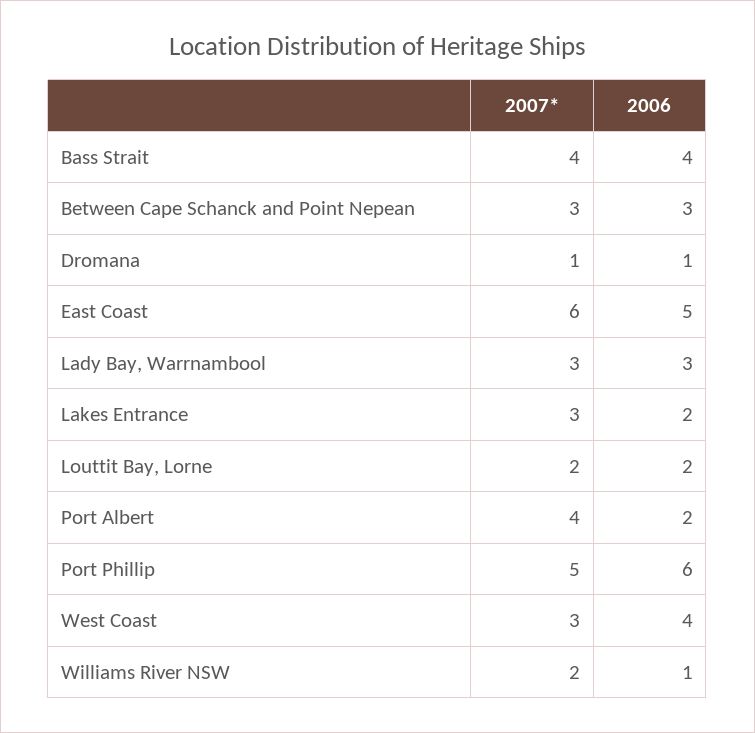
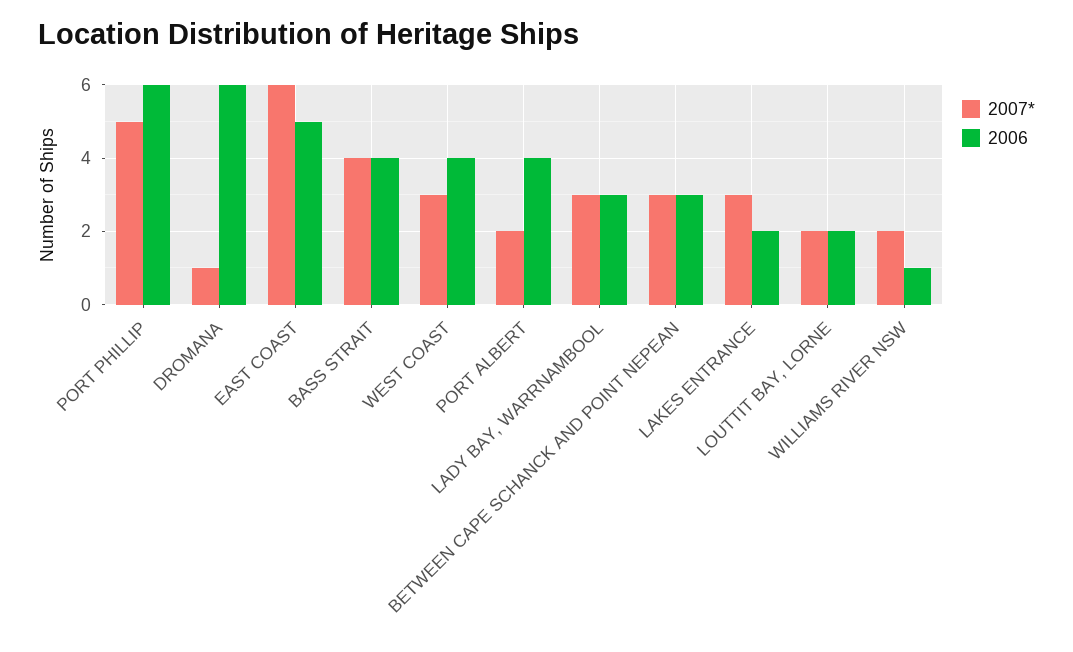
  {
    "2007*": {
      "Bass Strait": 4,
      "Between Cape Schanck and Point Nepean": 3,
      "Dromana": 1,
      "East Coast": 6,
      "Lady Bay, Warrnambool": 3,
      "Lakes Entrance": 3,
      "Louttit Bay, Lorne": 2,
-     "Port Albert": 4,
+     "Port Albert": 2,
      "Port Phillip": 5,
      "West Coast": 3,
      "Williams River NSW": 2
    },
    "2006": {
      "Bass Strait": 4,
      "Between Cape Schanck and Point Nepean": 3,
-     "Dromana": 1,
+     "Dromana": 6,
      "East Coast": 5,
      "Lady Bay, Warrnambool": 3,
      "Lakes Entrance": 2,
      "Louttit Bay, Lorne": 2,
-     "Port Albert": 2,
+     "Port Albert": 4,
      "Port Phillip": 6,
      "West Coast": 4,
      "Williams River NSW": 1
    }
  }

